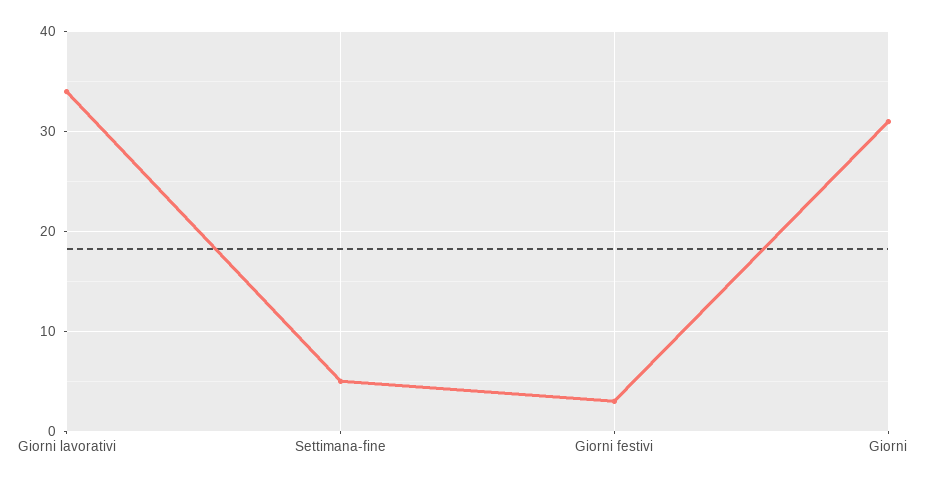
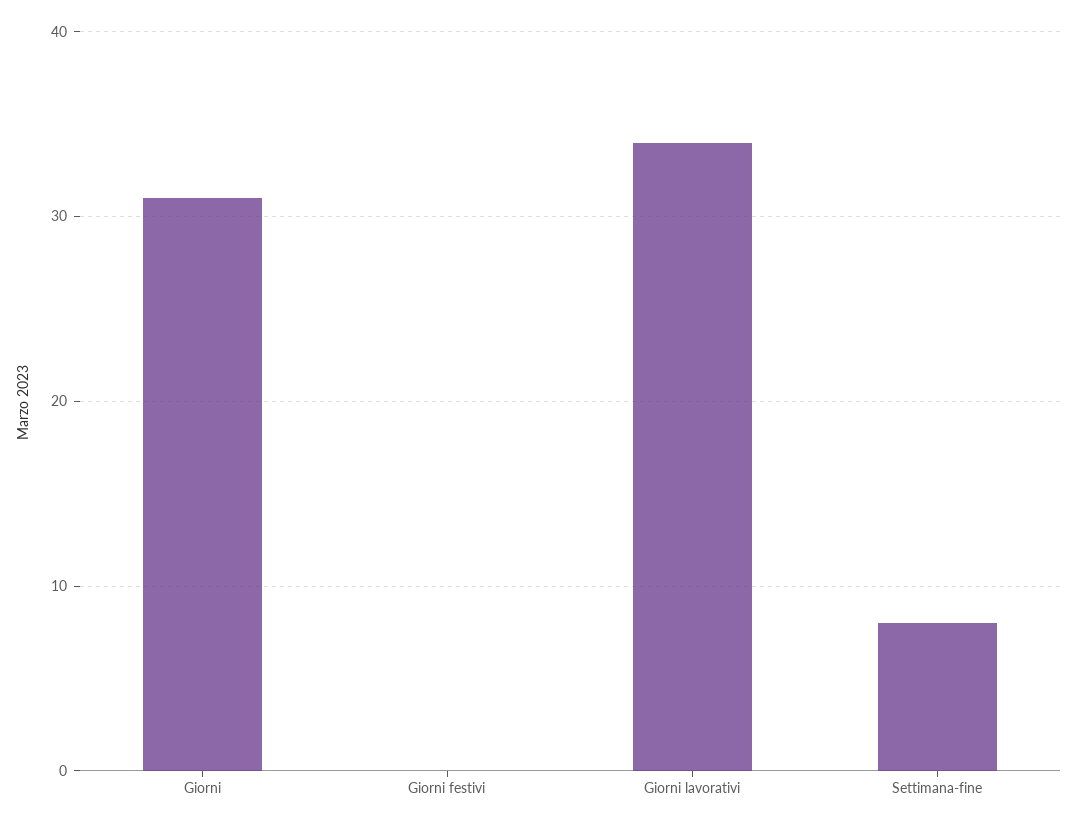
  {
    "Giorni lavorativi": 34,
-   "Settimana-fine": 5,
+   "Settimana-fine": 8,
-   "Giorni festivi": 3,
+   "Giorni festivi": 0,
    "Giorni": 31
  }

